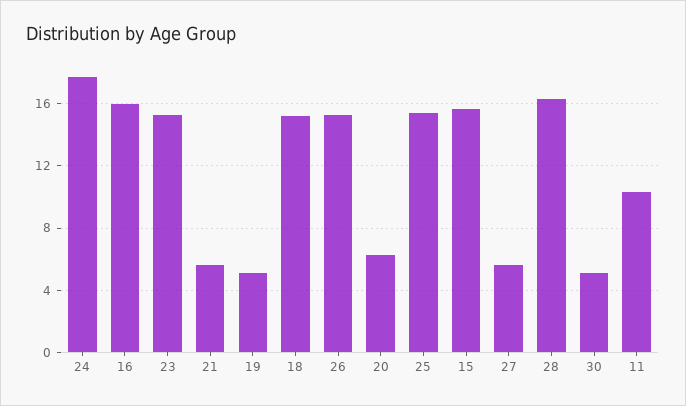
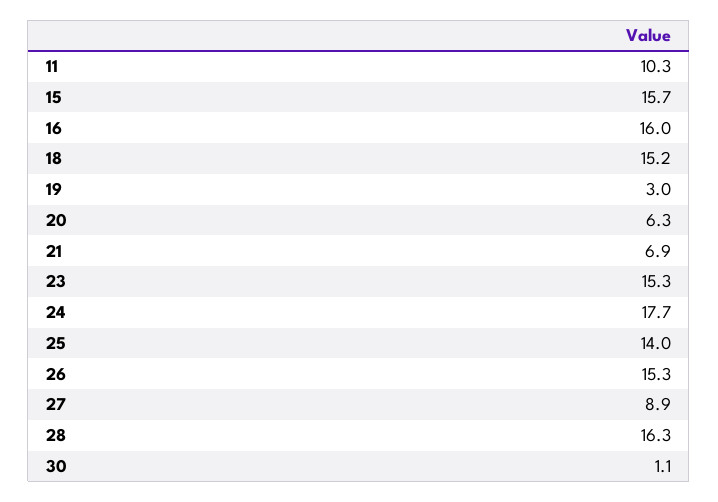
  {
    "24": 17.7,
    "16": 16,
    "23": 15.3,
-   "21": 5.5,
+   "21": 6.9,
-   "19": 5,
+   "19": 3,
    "18": 15.2,
    "26": 15.3,
    "20": 6.3,
-   "25": 15.5,
+   "25": 14,
    "15": 15.7,
-   "27": 5.5,
+   "27": 8.9,
    "28": 16.3,
-   "30": 5,
+   "30": 1.1,
    "11": 10.3
  }

